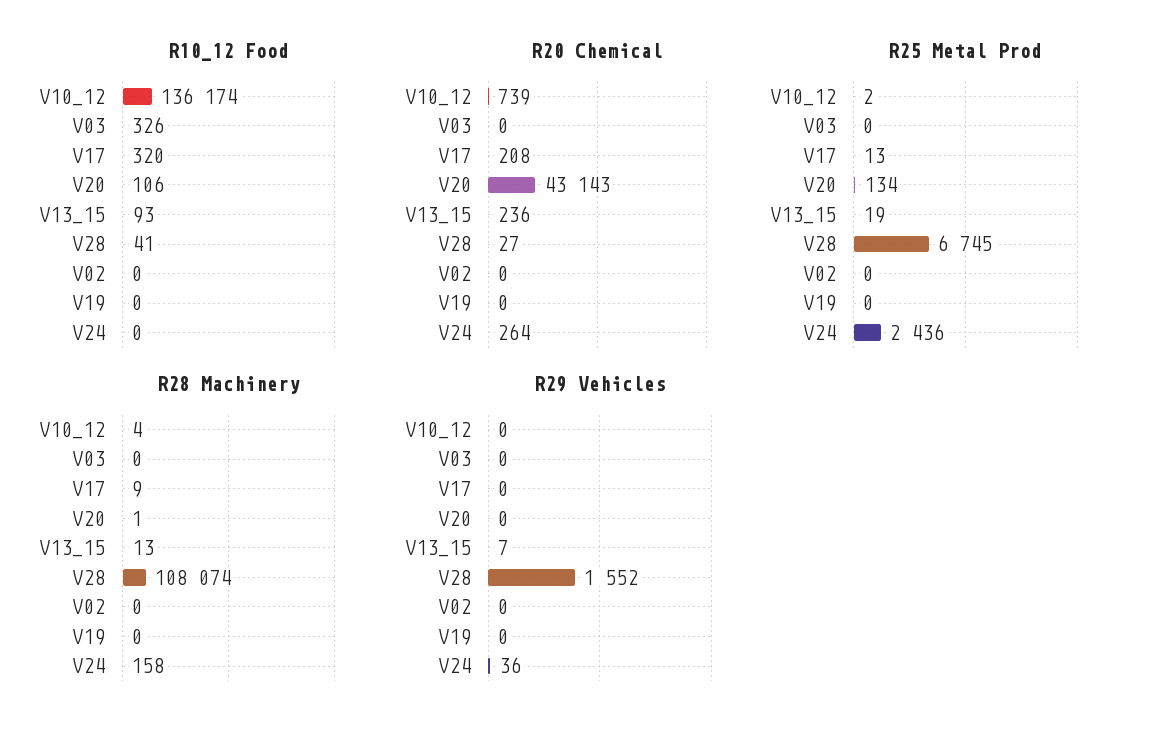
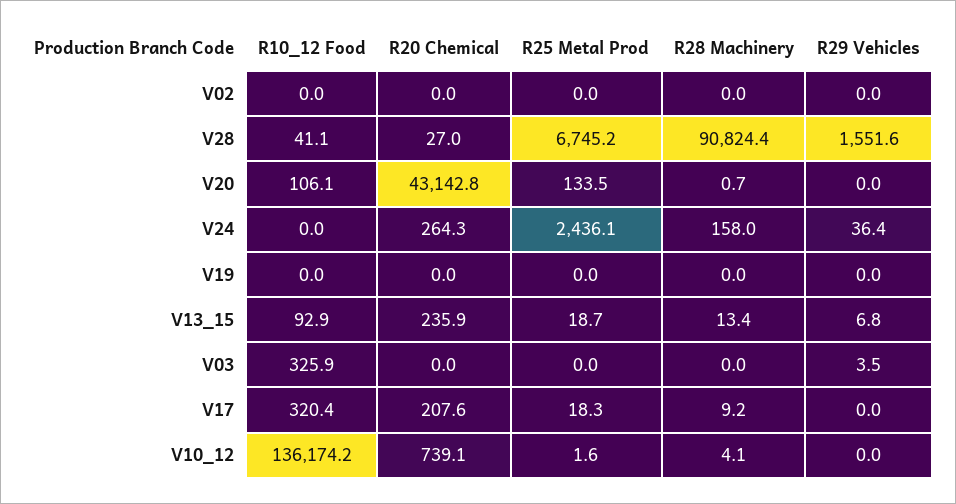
  {
    "R10_12 Food": {
      "V10_12": 136174.2,
      "V03": 325.9,
      "V17": 320.4,
      "V20": 106.1,
      "V13_15": 92.9,
      "V28": 41.1,
      "V02": 0,
      "V19": 0,
      "V24": 0
    },
    "R20 Chemical": {
      "V10_12": 739.1,
      "V03": 0,
      "V17": 207.6,
      "V20": 43142.8,
      "V13_15": 235.9,
      "V28": 27,
      "V02": 0,
      "V19": 0,
      "V24": 264.3
    },
    "R25 Metal Prod": {
      "V10_12": 1.6,
      "V03": 0,
-     "V17": 13,
+     "V17": 18.3,
      "V20": 133.5,
      "V13_15": 18.7,
      "V28": 6745.2,
      "V02": 0,
      "V19": 0,
      "V24": 2436.1
    },
    "R28 Machinery": {
      "V10_12": 4.1,
      "V03": 0,
      "V17": 9.2,
      "V20": 0.7,
      "V13_15": 13.4,
-     "V28": 108074,
+     "V28": 90824.4,
      "V02": 0,
      "V19": 0,
      "V24": 158
    },
    "R29 Vehicles": {
      "V10_12": 0,
-     "V03": 0,
+     "V03": 3.5,
      "V17": 0,
      "V20": 0,
      "V13_15": 6.8,
      "V28": 1551.6,
      "V02": 0,
      "V19": 0,
      "V24": 36.4
    }
  }

